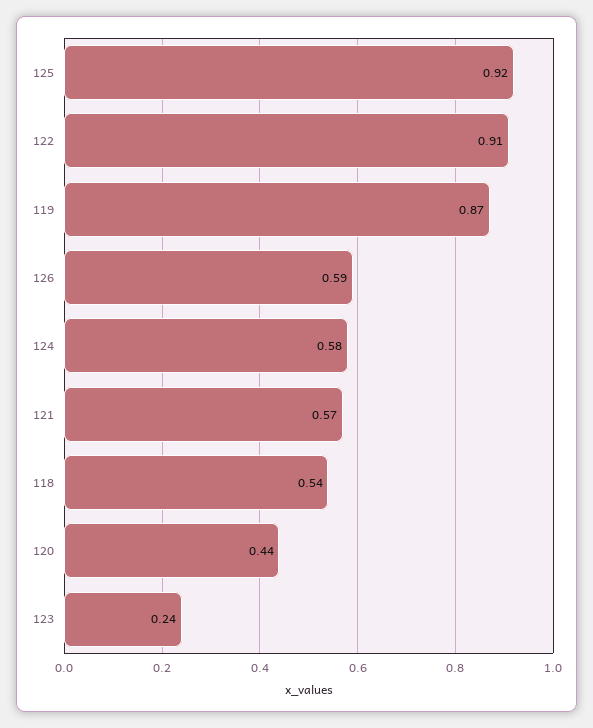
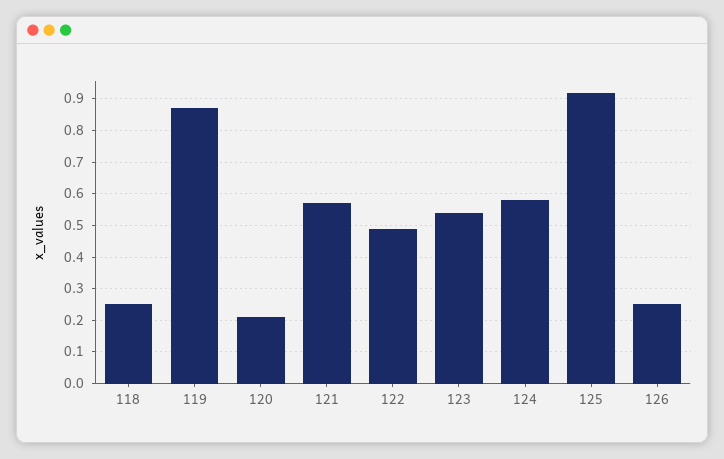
  {
    "125": 0.92,
-   "122": 0.91,
+   "122": 0.5,
    "119": 0.87,
-   "126": 0.59,
+   "126": 0.25,
    "124": 0.58,
    "121": 0.57,
-   "118": 0.54,
+   "118": 0.25,
-   "120": 0.44,
+   "120": 0.2,
-   "123": 0.24
+   "123": 0.55
  }

